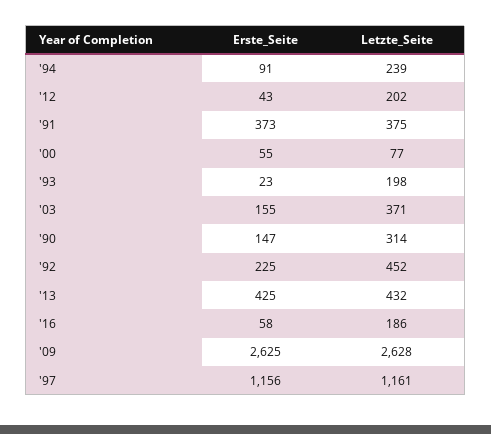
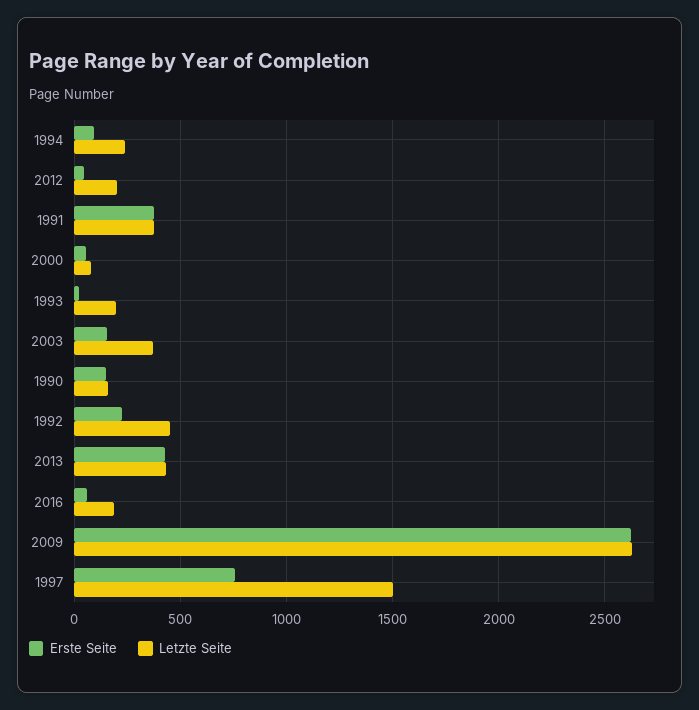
  {
    "Erste_Seite": {
      "'94": 91,
      "'12": 43,
      "'91": 373,
      "'00": 55,
      "'93": 23,
      "'03": 155,
      "'90": 147,
      "'92": 225,
      "'13": 425,
      "'16": 58,
      "'09": 2625,
-     "'97": 1156
+     "'97": 750
    },
    "Letzte_Seite": {
      "'94": 239,
      "'12": 202,
      "'91": 375,
      "'00": 77,
      "'93": 198,
      "'03": 371,
-     "'90": 314,
+     "'90": 150,
      "'92": 452,
      "'13": 432,
      "'16": 186,
      "'09": 2628,
-     "'97": 1161
+     "'97": 1500
    }
  }

